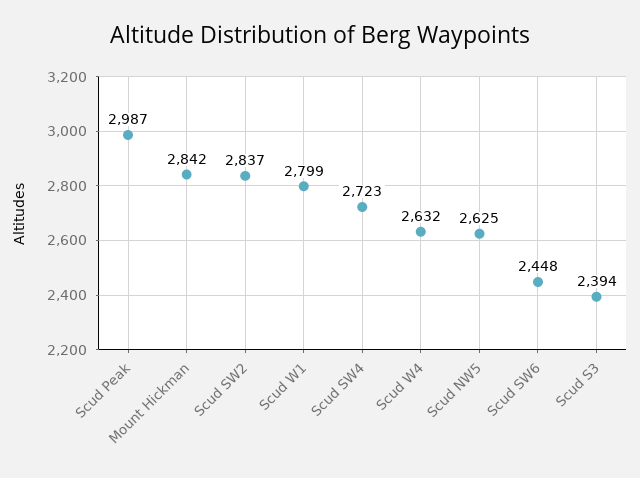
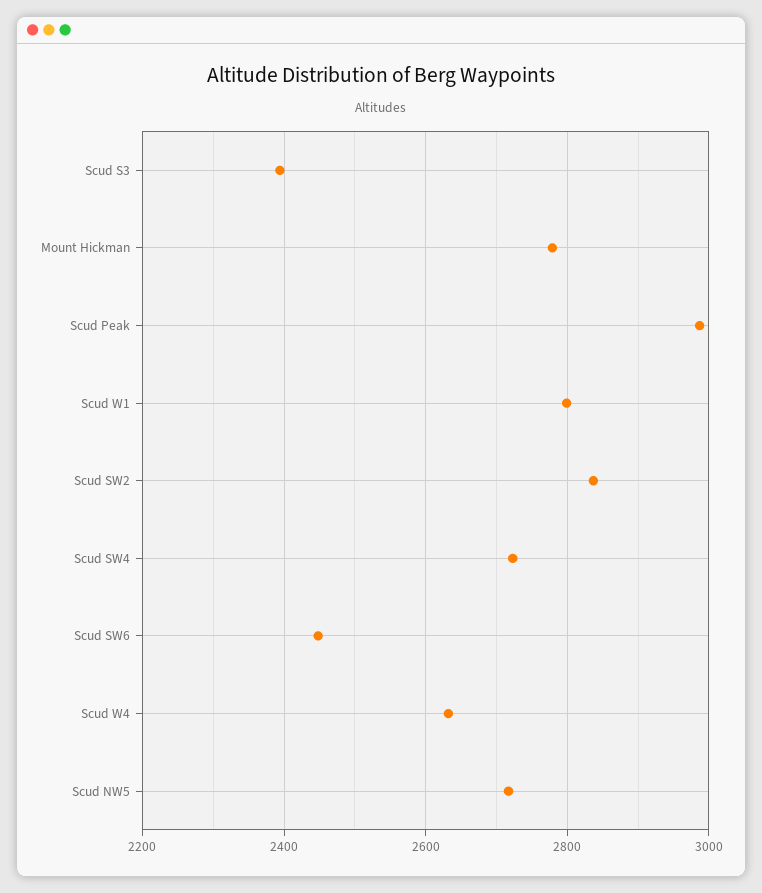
  {
    "Scud Peak": 2987,
-   "Mount Hickman": 2842,
+   "Mount Hickman": 2780,
    "Scud SW2": 2837,
    "Scud W1": 2799,
    "Scud SW4": 2723,
    "Scud W4": 2632,
-   "Scud NW5": 2625,
+   "Scud NW5": 2720,
    "Scud SW6": 2448,
    "Scud S3": 2394
  }

